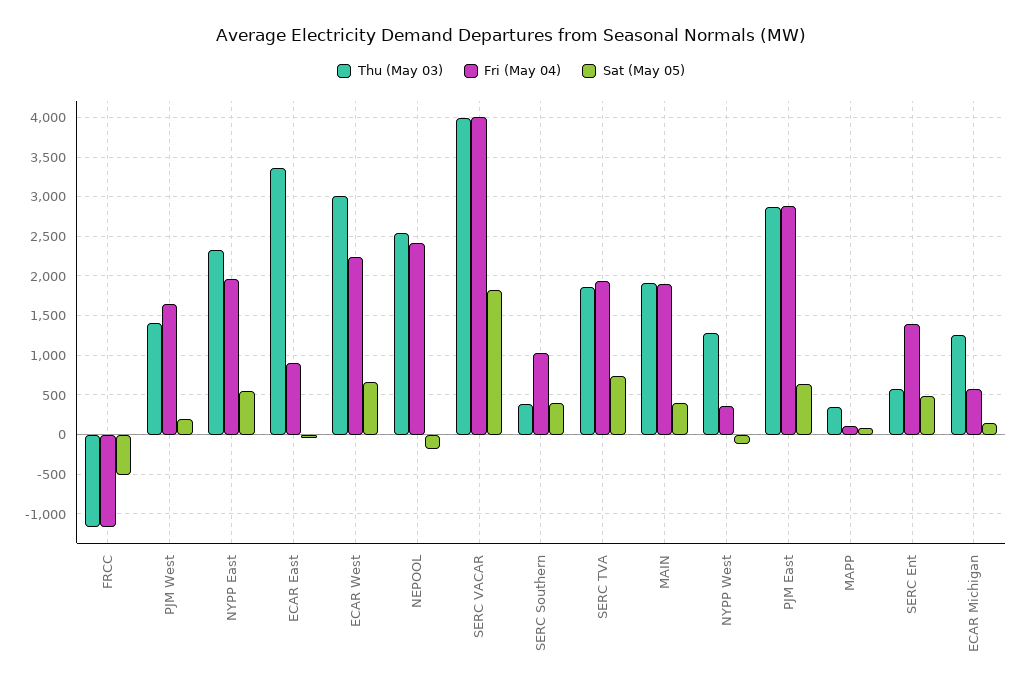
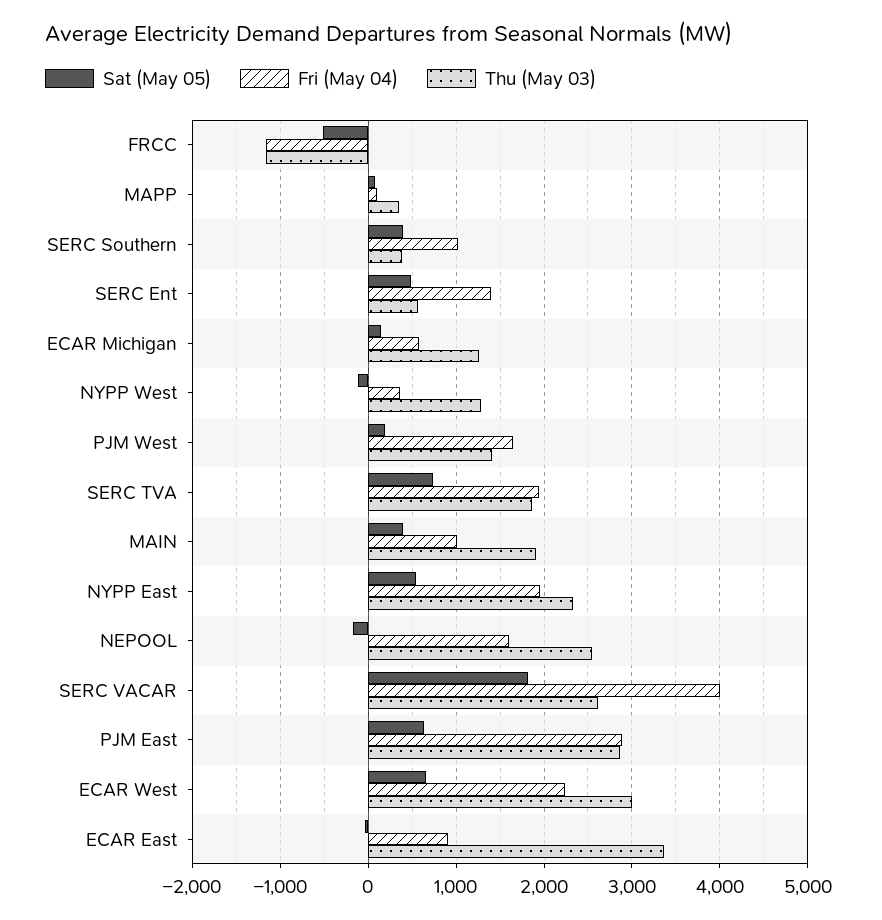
  {
    "Thu (May 03)": {
      "FRCC": -1200,
      "PJM West": 1400,
      "NYPP East": 2300,
      "ECAR East": 3400,
      "ECAR West": 3000,
      "NEPOOL": 2500,
-     "SERC VACAR": 4000,
+     "SERC VACAR": 2600,
      "SERC Southern": 400,
      "SERC TVA": 1900,
      "MAIN": 1900,
      "NYPP West": 1300,
      "PJM East": 2900,
      "MAPP": 400,
      "SERC Ent": 600,
      "ECAR Michigan": 1300
    },
    "Fri (May 04)": {
      "FRCC": -1200,
      "PJM West": 1700,
      "NYPP East": 2000,
      "ECAR East": 900,
      "ECAR West": 2200,
-     "NEPOOL": 2400,
+     "NEPOOL": 1600,
      "SERC VACAR": 4000,
      "SERC Southern": 1000,
      "SERC TVA": 1900,
-     "MAIN": 1900,
+     "MAIN": 1000,
      "NYPP West": 400,
      "PJM East": 2900,
      "MAPP": 100,
      "SERC Ent": 1400,
      "ECAR Michigan": 600
    },
    "Sat (May 05)": {
      "FRCC": -500,
      "PJM West": 200,
      "NYPP East": 500,
      "ECAR East": 0,
      "ECAR West": 700,
      "NEPOOL": -200,
      "SERC VACAR": 1800,
      "SERC Southern": 400,
      "SERC TVA": 700,
      "MAIN": 400,
      "NYPP West": -100,
      "PJM East": 600,
      "MAPP": 100,
      "SERC Ent": 500,
      "ECAR Michigan": 100
    }
  }

